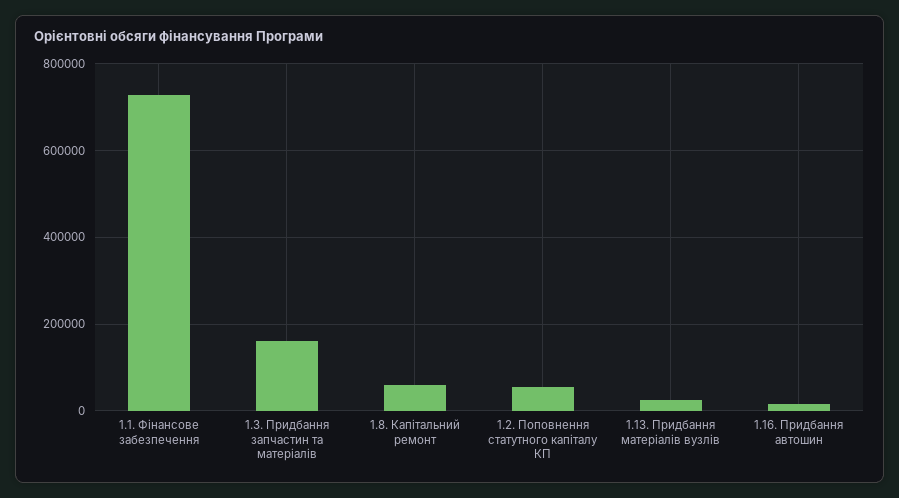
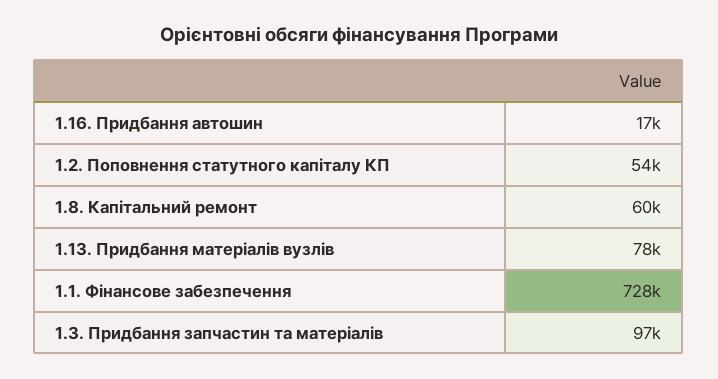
  {
    "1.1. Фінансове забезпечення": 728000,
-   "1.3. Придбання запчастин та матеріалів": 160000,
+   "1.3. Придбання запчастин та матеріалів": 97000,
    "1.8. Капітальний ремонт": 60000,
    "1.2. Поповнення статутного капіталу КП": 54000,
-   "1.13. Придбання матеріалів вузлів": 20000,
+   "1.13. Придбання матеріалів вузлів": 78000,
    "1.16. Придбання автошин": 17000
  }

